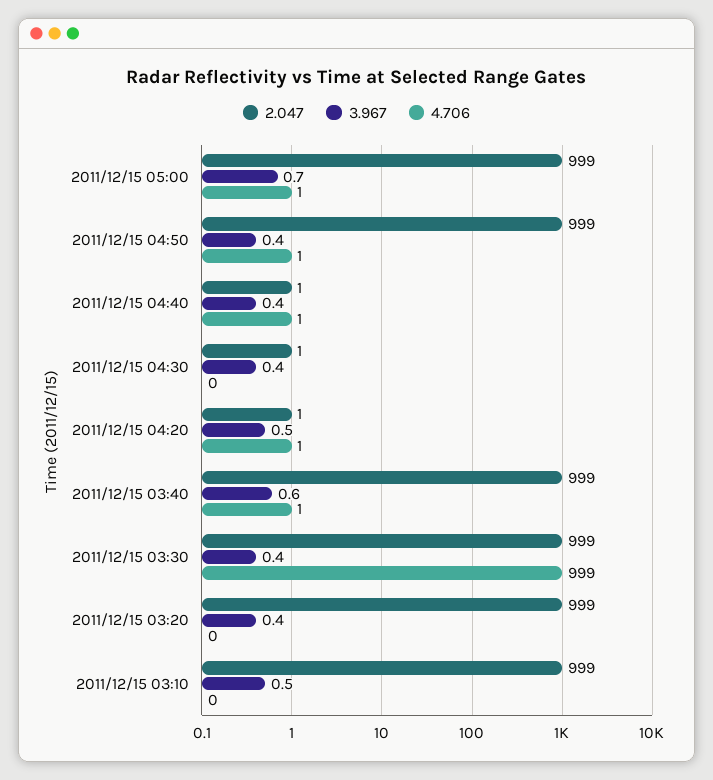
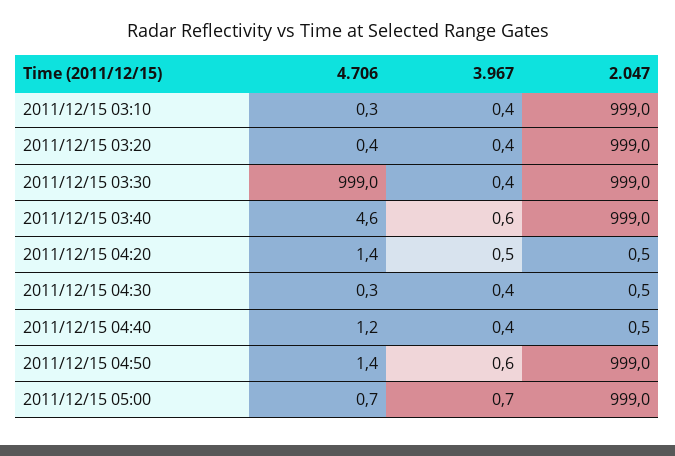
  {
    "2.047": {
      "2011/12/15 05:00": 999,
      "2011/12/15 04:50": 999,
      "2011/12/15 04:40": 0.5,
      "2011/12/15 04:30": 0.5,
      "2011/12/15 04:20": 0.5,
      "2011/12/15 03:40": 999,
      "2011/12/15 03:30": 999,
      "2011/12/15 03:20": 999,
      "2011/12/15 03:10": 999
    },
    "3.967": {
      "2011/12/15 05:00": 0.7,
-     "2011/12/15 04:50": 0.4,
+     "2011/12/15 04:50": 0.6,
      "2011/12/15 04:40": 0.4,
      "2011/12/15 04:30": 0.4,
      "2011/12/15 04:20": 0.5,
      "2011/12/15 03:40": 0.6,
      "2011/12/15 03:30": 0.4,
      "2011/12/15 03:20": 0.4,
-     "2011/12/15 03:10": 0.5
+     "2011/12/15 03:10": 0.4
    },
    "4.706": {
      "2011/12/15 05:00": 0.7,
      "2011/12/15 04:50": 1.4,
      "2011/12/15 04:40": 1.2,
      "2011/12/15 04:30": 0.3,
      "2011/12/15 04:20": 1.4,
-     "2011/12/15 03:40": 1,
+     "2011/12/15 03:40": 4.6,
      "2011/12/15 03:30": 999,
      "2011/12/15 03:20": 0.4,
      "2011/12/15 03:10": 0.3
    }
  }

